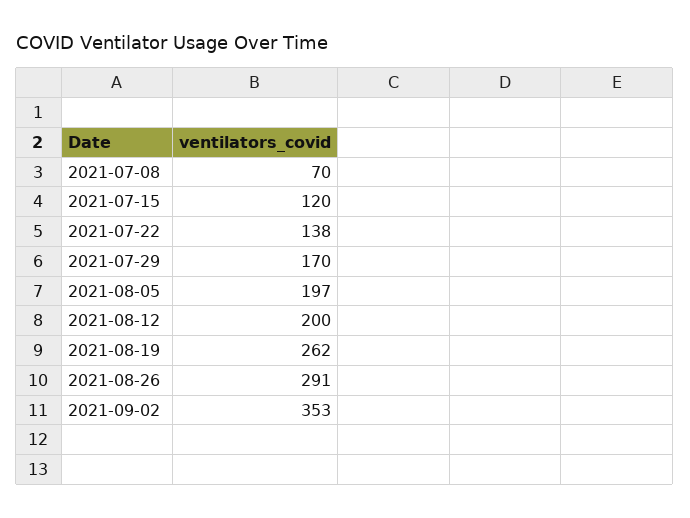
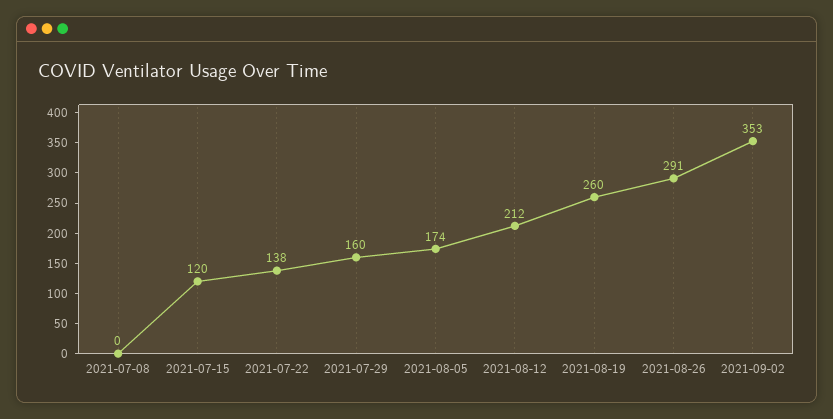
  {
-   "2021-07-08": 70,
+   "2021-07-08": 0,
    "2021-07-15": 120,
    "2021-07-22": 138,
-   "2021-07-29": 170,
+   "2021-07-29": 160,
-   "2021-08-05": 197,
+   "2021-08-05": 174,
-   "2021-08-12": 200,
+   "2021-08-12": 212,
-   "2021-08-19": 262,
+   "2021-08-19": 260,
    "2021-08-26": 291,
    "2021-09-02": 353
  }

